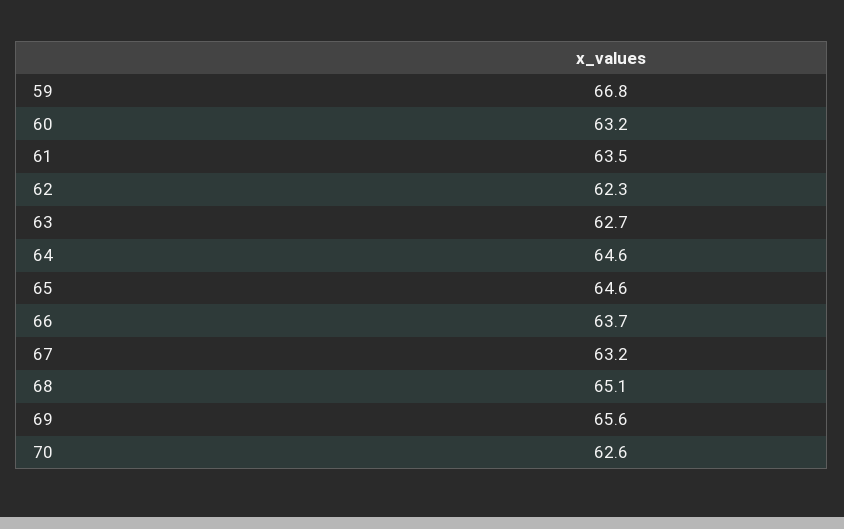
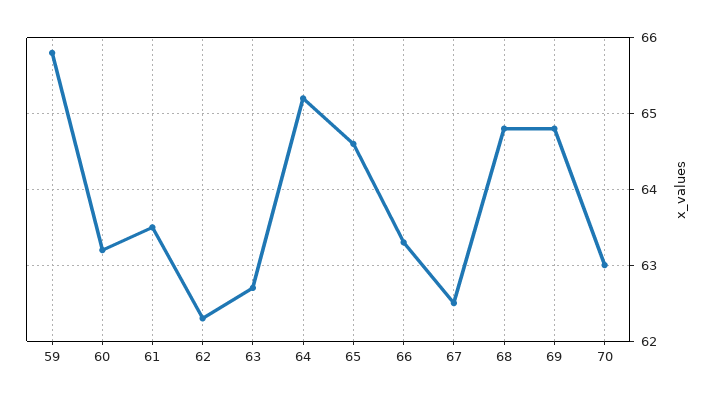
  {
-   "59": 66.8,
+   "59": 65.8,
    "60": 63.2,
    "61": 63.5,
    "62": 62.3,
    "63": 62.7,
-   "64": 64.6,
+   "64": 65.2,
    "65": 64.6,
-   "66": 63.7,
+   "66": 63.3,
-   "67": 63.2,
+   "67": 62.5,
-   "68": 65.1,
+   "68": 64.8,
-   "69": 65.6,
+   "69": 64.8,
-   "70": 62.6
+   "70": 63
  }

